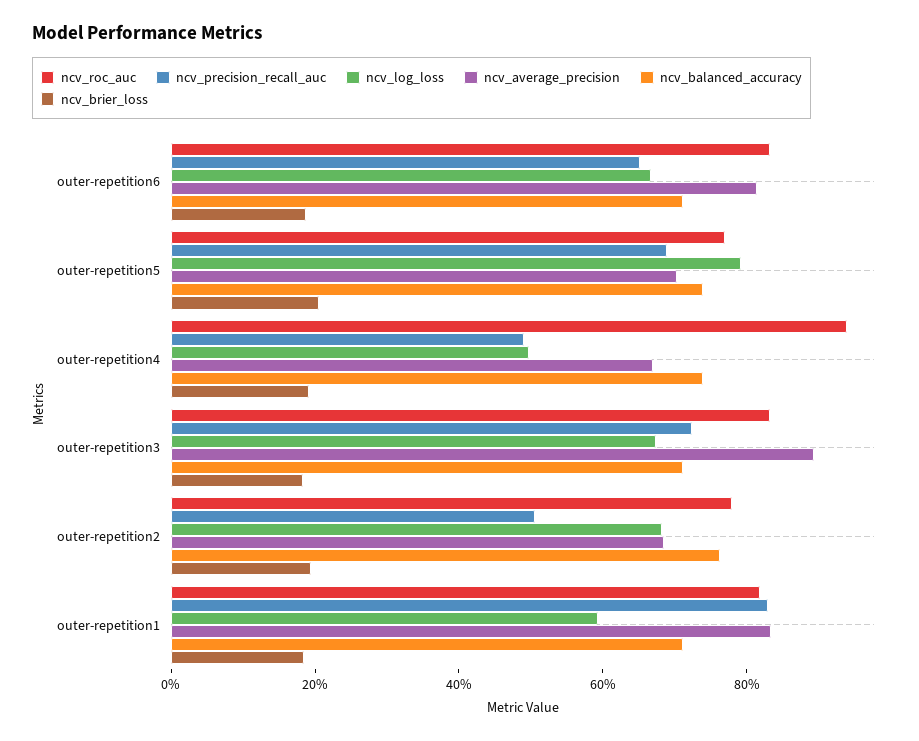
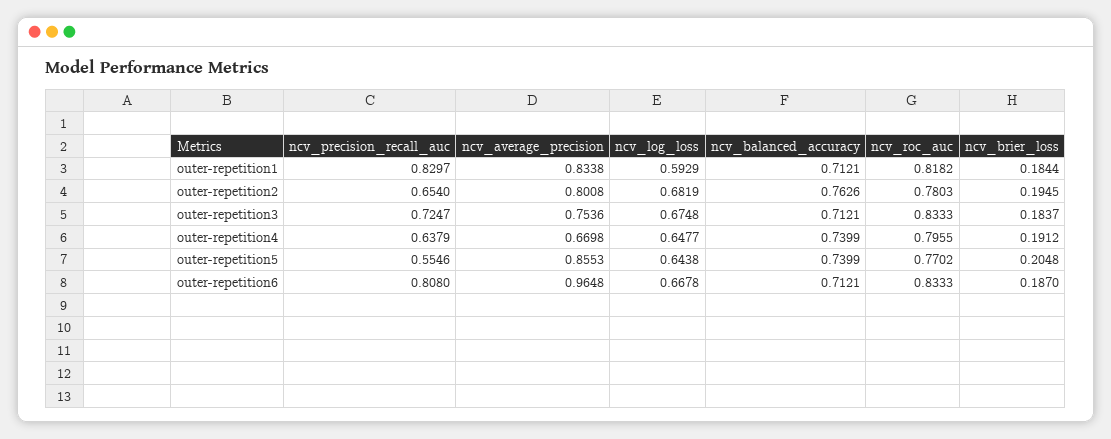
  {
    "ncv_roc_auc": {
      "outer-repetition6": 0.8333,
      "outer-repetition5": 0.7702,
-     "outer-repetition4": 0.95,
+     "outer-repetition4": 0.7955,
      "outer-repetition3": 0.8333,
      "outer-repetition2": 0.7803,
      "outer-repetition1": 0.8182
    },
    "ncv_precision_recall_auc": {
-     "outer-repetition6": 0.65,
+     "outer-repetition6": 0.808,
-     "outer-repetition5": 0.7,
+     "outer-repetition5": 0.5546,
-     "outer-repetition4": 0.5,
+     "outer-repetition4": 0.6379,
      "outer-repetition3": 0.7247,
-     "outer-repetition2": 0.5,
+     "outer-repetition2": 0.654,
      "outer-repetition1": 0.8297
    },
    "ncv_log_loss": {
      "outer-repetition6": 0.6678,
-     "outer-repetition5": 0.8,
+     "outer-repetition5": 0.6438,
-     "outer-repetition4": 0.5,
+     "outer-repetition4": 0.6477,
      "outer-repetition3": 0.6748,
      "outer-repetition2": 0.6819,
      "outer-repetition1": 0.5929
    },
    "ncv_average_precision": {
-     "outer-repetition6": 0.8,
+     "outer-repetition6": 0.9648,
-     "outer-repetition5": 0.7,
+     "outer-repetition5": 0.8553,
      "outer-repetition4": 0.6698,
-     "outer-repetition3": 0.9,
+     "outer-repetition3": 0.7536,
-     "outer-repetition2": 0.7,
+     "outer-repetition2": 0.8008,
      "outer-repetition1": 0.8338
    },
    "ncv_balanced_accuracy": {
      "outer-repetition6": 0.7121,
      "outer-repetition5": 0.7399,
      "outer-repetition4": 0.7399,
      "outer-repetition3": 0.7121,
      "outer-repetition2": 0.7626,
      "outer-repetition1": 0.7121
    },
    "ncv_brier_loss": {
      "outer-repetition6": 0.187,
      "outer-repetition5": 0.2048,
      "outer-repetition4": 0.1912,
      "outer-repetition3": 0.1837,
      "outer-repetition2": 0.1945,
      "outer-repetition1": 0.1844
    }
  }

